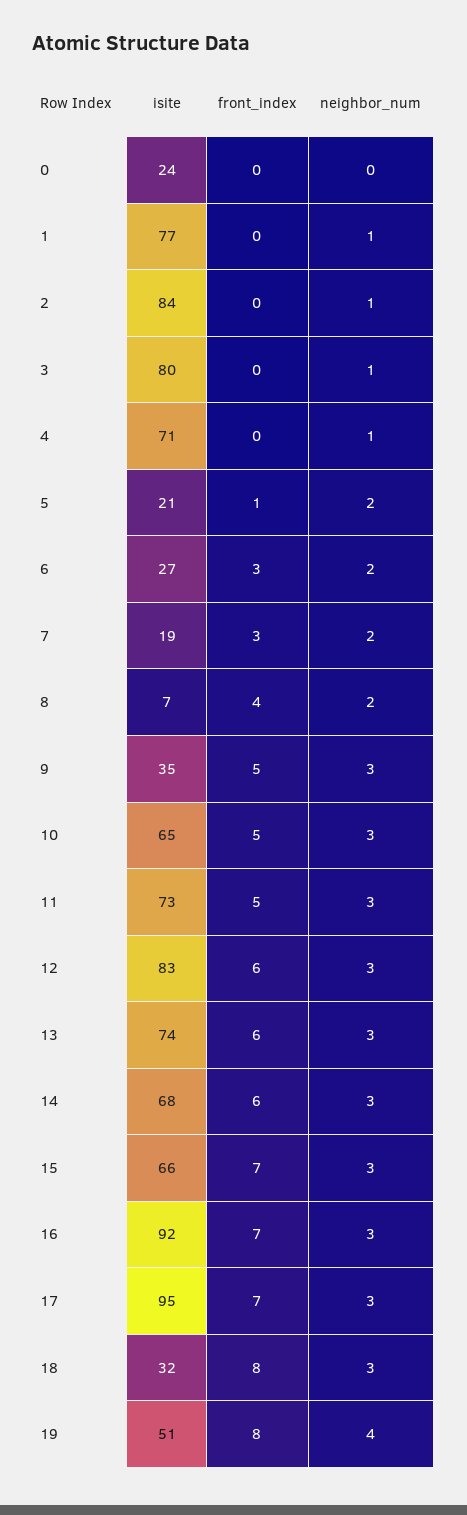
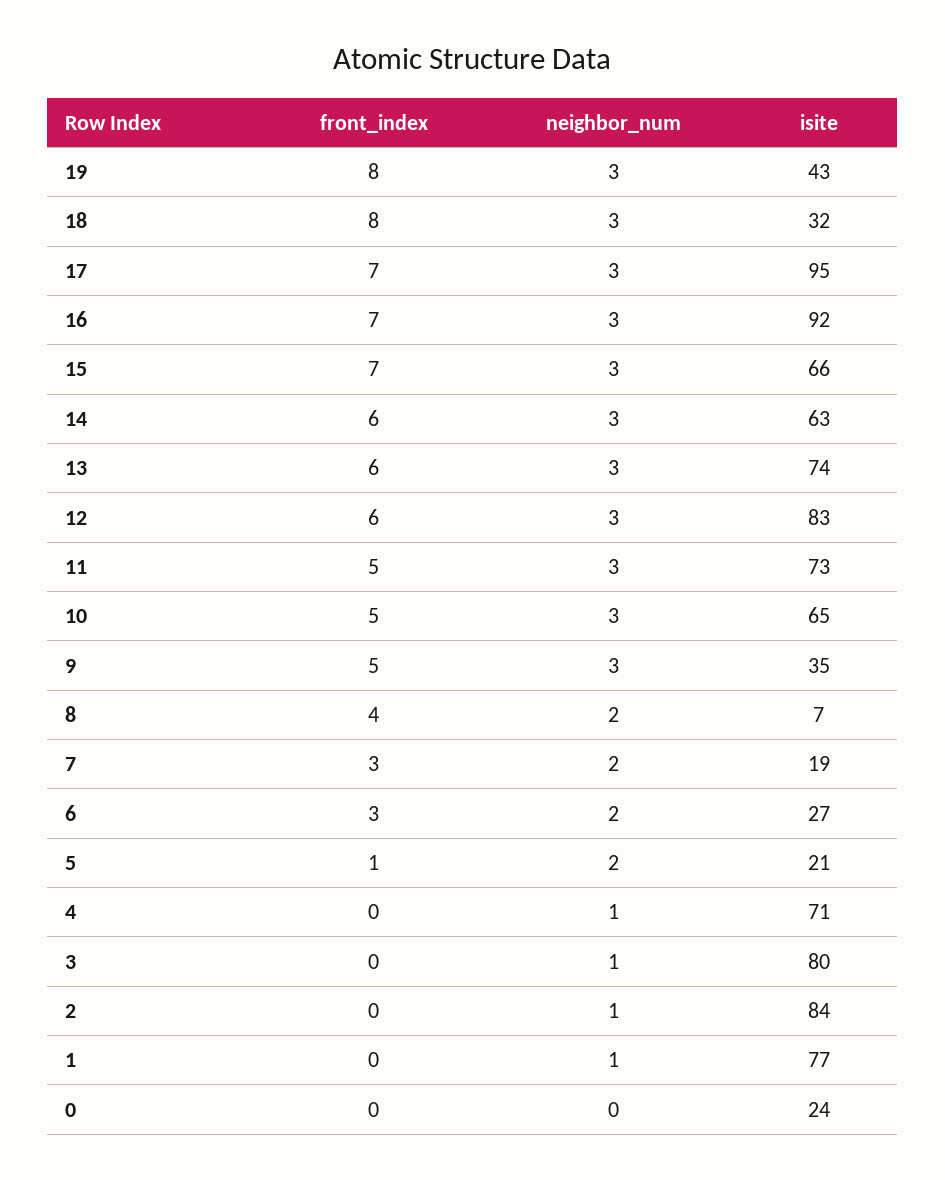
  {
    "isite": {
      "0": 24,
      "1": 77,
      "2": 84,
      "3": 80,
      "4": 71,
      "5": 21,
      "6": 27,
      "7": 19,
      "8": 7,
      "9": 35,
      "10": 65,
      "11": 73,
      "12": 83,
      "13": 74,
-     "14": 68,
+     "14": 63,
      "15": 66,
      "16": 92,
      "17": 95,
      "18": 32,
-     "19": 51
+     "19": 43
    },
    "front_index": {
      "0": 0,
      "1": 0,
      "2": 0,
      "3": 0,
      "4": 0,
      "5": 1,
      "6": 3,
      "7": 3,
      "8": 4,
      "9": 5,
      "10": 5,
      "11": 5,
      "12": 6,
      "13": 6,
      "14": 6,
      "15": 7,
      "16": 7,
      "17": 7,
      "18": 8,
      "19": 8
    },
    "neighbor_num": {
      "0": 0,
      "1": 1,
      "2": 1,
      "3": 1,
      "4": 1,
      "5": 2,
      "6": 2,
      "7": 2,
      "8": 2,
      "9": 3,
      "10": 3,
      "11": 3,
      "12": 3,
      "13": 3,
      "14": 3,
      "15": 3,
      "16": 3,
      "17": 3,
      "18": 3,
-     "19": 4
+     "19": 3
    }
  }

